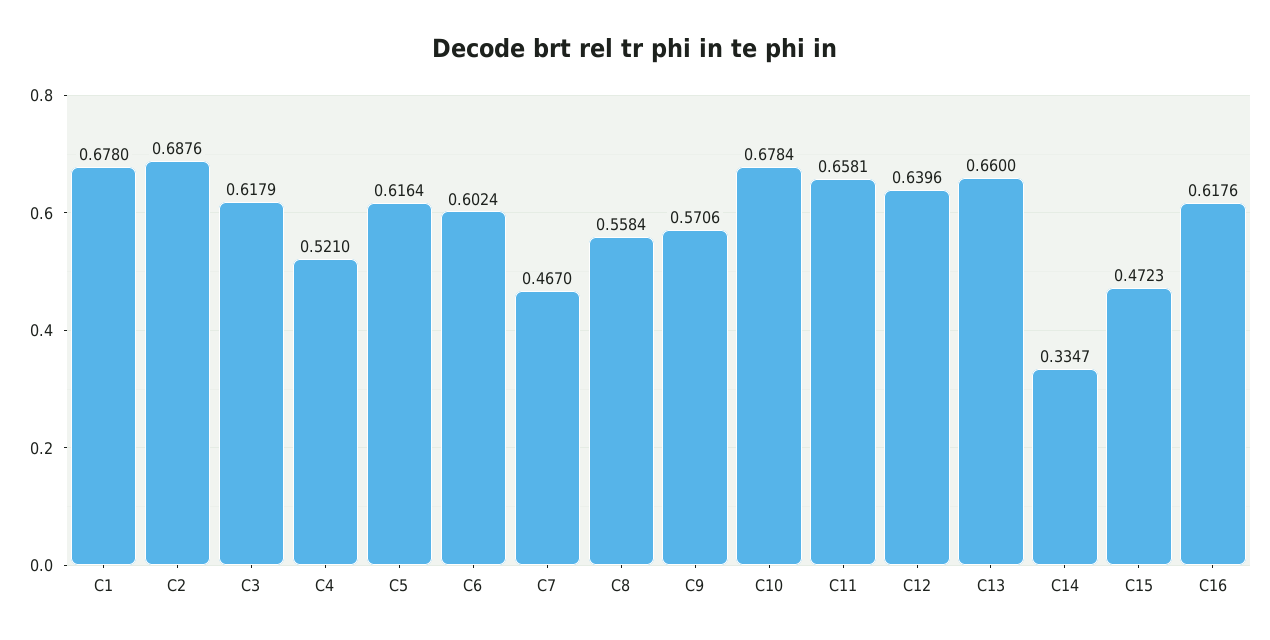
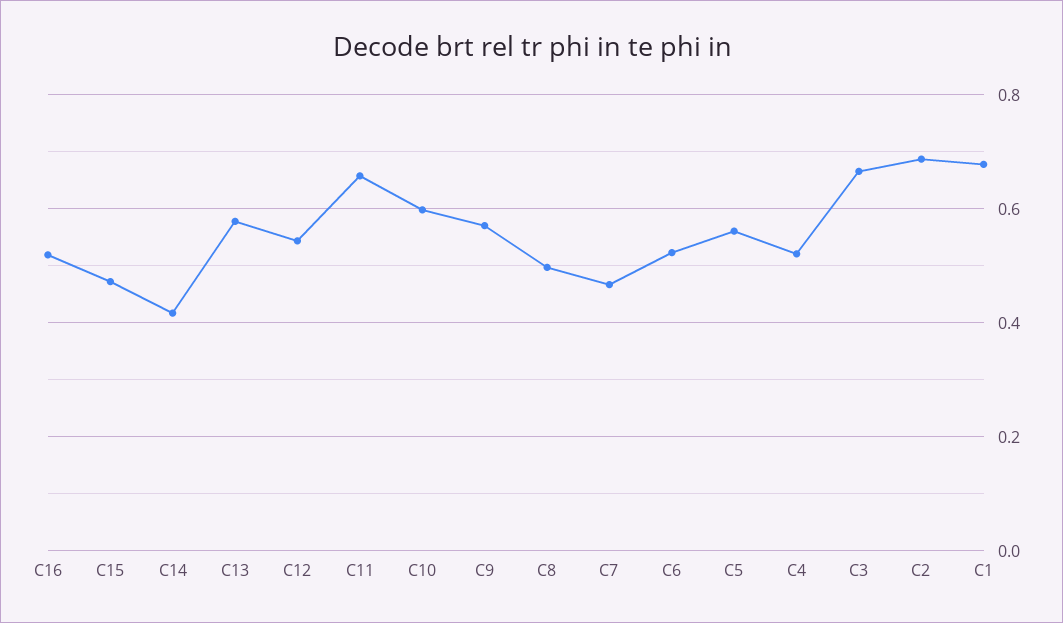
  {
    "C1": 0.678,
    "C2": 0.6876,
-   "C3": 0.6179,
+   "C3": 0.66,
    "C4": 0.521,
-   "C5": 0.6164,
+   "C5": 0.56,
-   "C6": 0.6024,
+   "C6": 0.52,
    "C7": 0.467,
-   "C8": 0.5584,
+   "C8": 0.5,
    "C9": 0.5706,
-   "C10": 0.6784,
+   "C10": 0.6,
    "C11": 0.6581,
-   "C12": 0.6396,
+   "C12": 0.54,
-   "C13": 0.66,
+   "C13": 0.58,
-   "C14": 0.3347,
+   "C14": 0.42,
    "C15": 0.4723,
-   "C16": 0.6176
+   "C16": 0.52
  }

